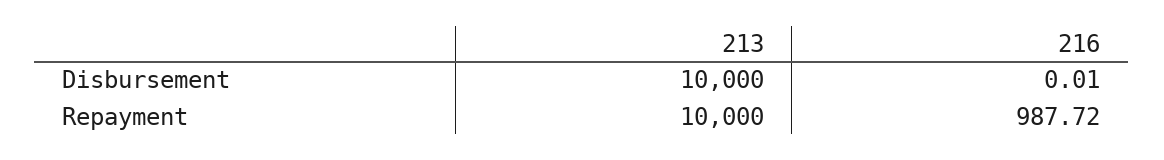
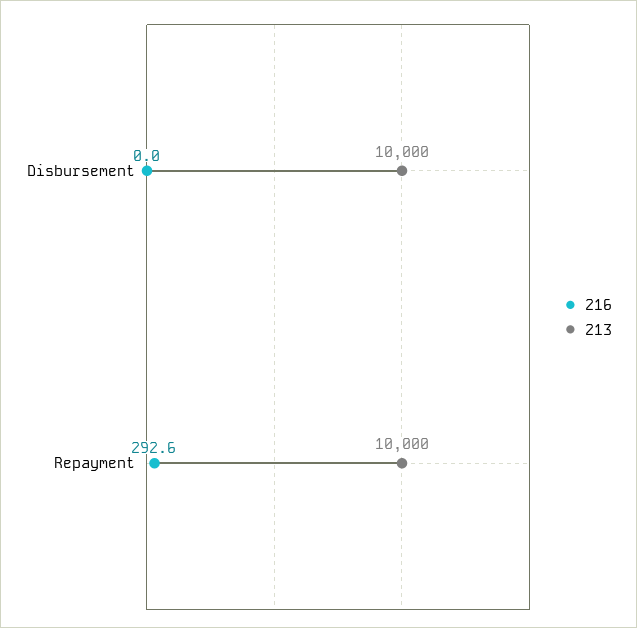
  {
    "213": {
      "Disbursement": 10000,
      "Repayment": 10000
    },
    "216": {
-     "Disbursement": 0.01,
+     "Disbursement": 0,
-     "Repayment": 987.72
+     "Repayment": 292.6
    }
  }

